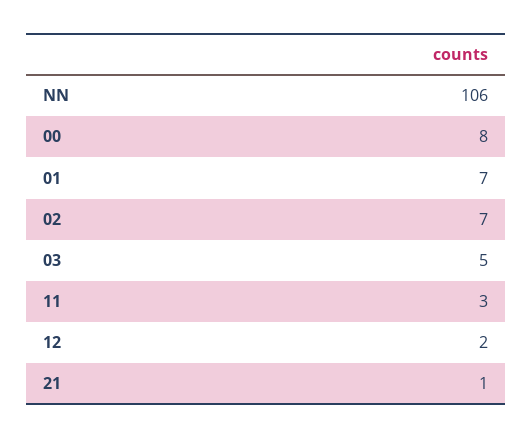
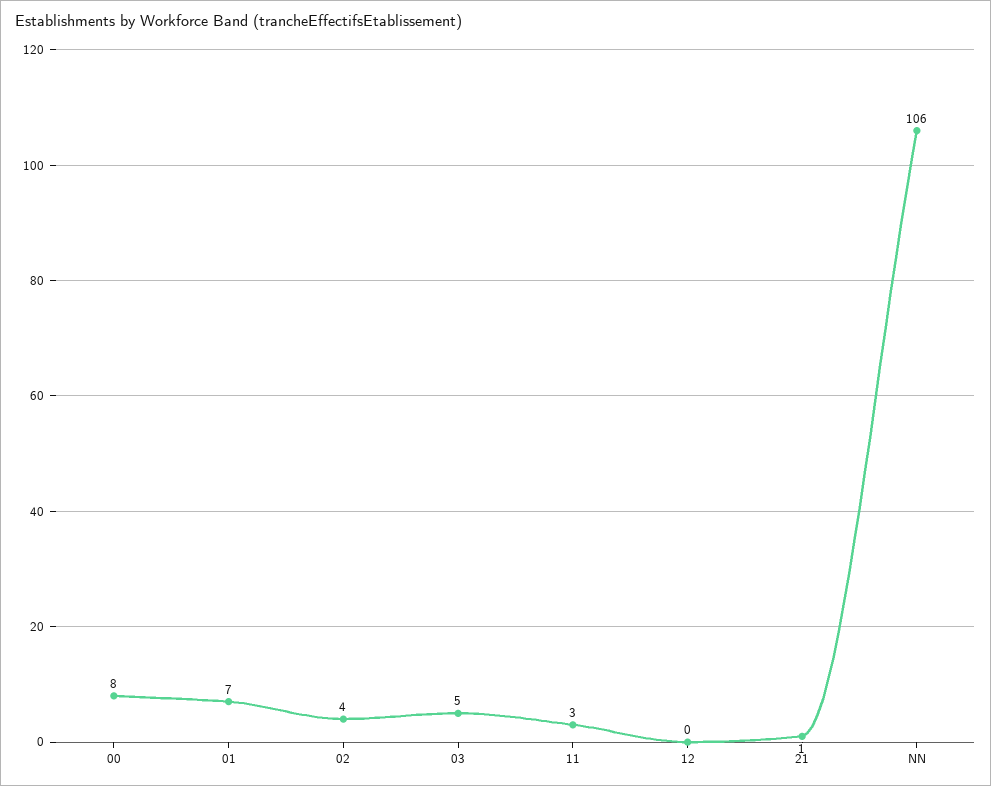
  {
    "NN": 106,
    "00": 8,
    "01": 7,
-   "02": 7,
+   "02": 4,
    "03": 5,
    "11": 3,
-   "12": 2,
+   "12": 0,
    "21": 1
  }

